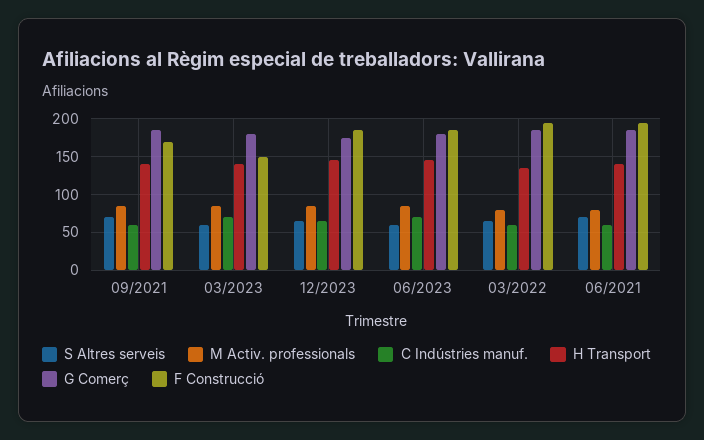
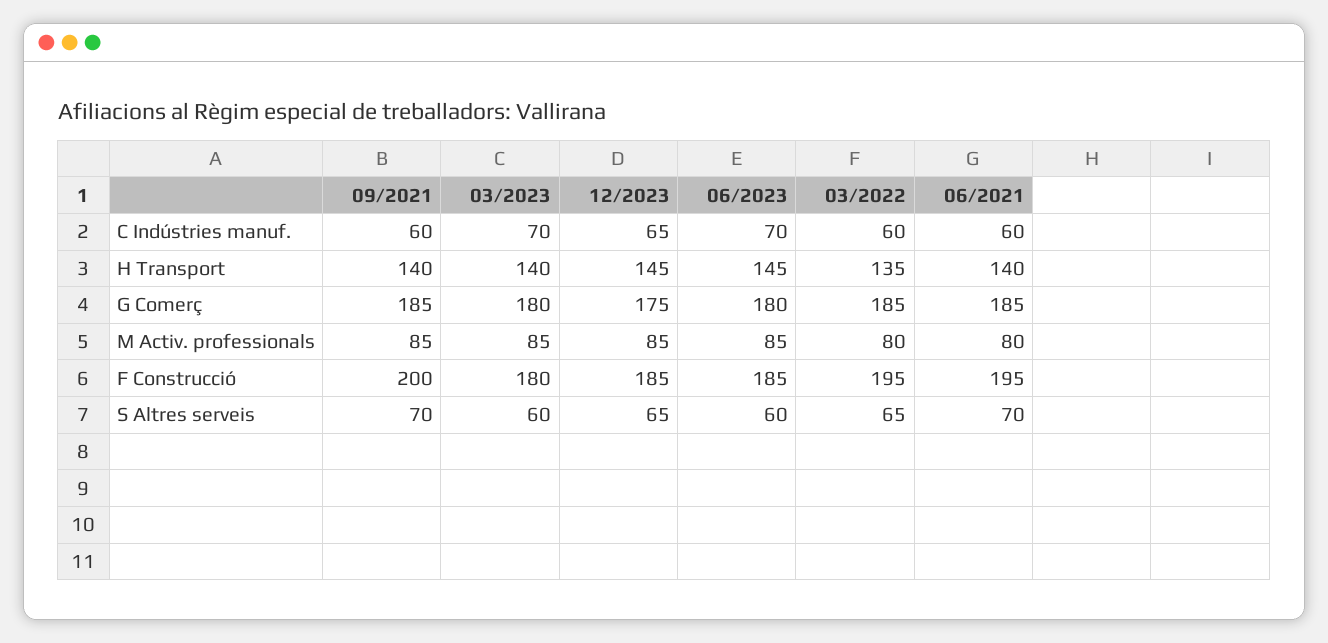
  {
    "S Altres serveis": {
      "09/2021": 70,
      "03/2023": 60,
      "12/2023": 65,
      "06/2023": 60,
      "03/2022": 65,
      "06/2021": 70
    },
    "M Activ. professionals": {
      "09/2021": 85,
      "03/2023": 85,
      "12/2023": 85,
      "06/2023": 85,
      "03/2022": 80,
      "06/2021": 80
    },
    "C Indústries manuf.": {
      "09/2021": 60,
      "03/2023": 70,
      "12/2023": 65,
      "06/2023": 70,
      "03/2022": 60,
      "06/2021": 60
    },
    "H Transport": {
      "09/2021": 140,
      "03/2023": 140,
      "12/2023": 145,
      "06/2023": 145,
      "03/2022": 135,
      "06/2021": 140
    },
    "G Comerç": {
      "09/2021": 185,
      "03/2023": 180,
      "12/2023": 175,
      "06/2023": 180,
      "03/2022": 185,
      "06/2021": 185
    },
    "F Construcció": {
-     "09/2021": 170,
+     "09/2021": 200,
-     "03/2023": 150,
+     "03/2023": 180,
      "12/2023": 185,
      "06/2023": 185,
      "03/2022": 195,
      "06/2021": 195
    }
  }

